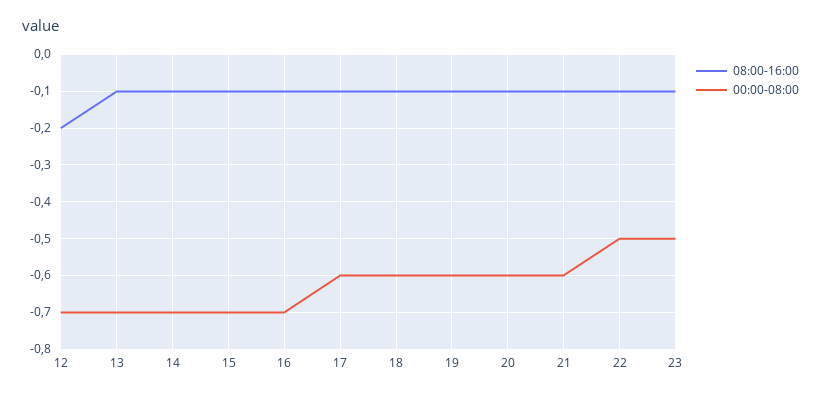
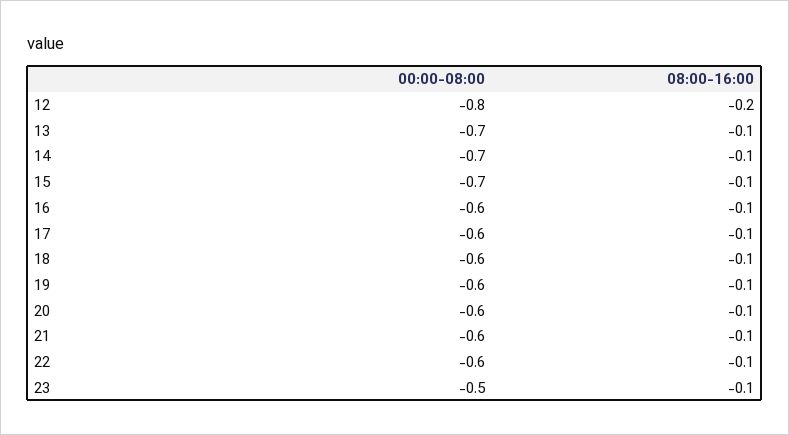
  {
    "08:00-16:00": {
      "12": -0.2,
      "13": -0.1,
      "14": -0.1,
      "15": -0.1,
      "16": -0.1,
      "17": -0.1,
      "18": -0.1,
      "19": -0.1,
      "20": -0.1,
      "21": -0.1,
      "22": -0.1,
      "23": -0.1
    },
    "00:00-08:00": {
-     "12": -0.7,
+     "12": -0.8,
      "13": -0.7,
      "14": -0.7,
      "15": -0.7,
-     "16": -0.7,
+     "16": -0.6,
      "17": -0.6,
      "18": -0.6,
      "19": -0.6,
      "20": -0.6,
      "21": -0.6,
-     "22": -0.5,
+     "22": -0.6,
      "23": -0.5
    }
  }

